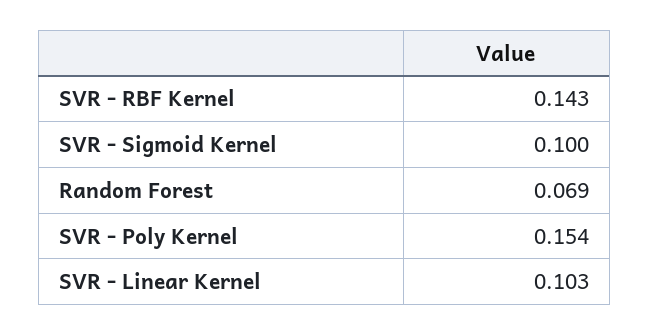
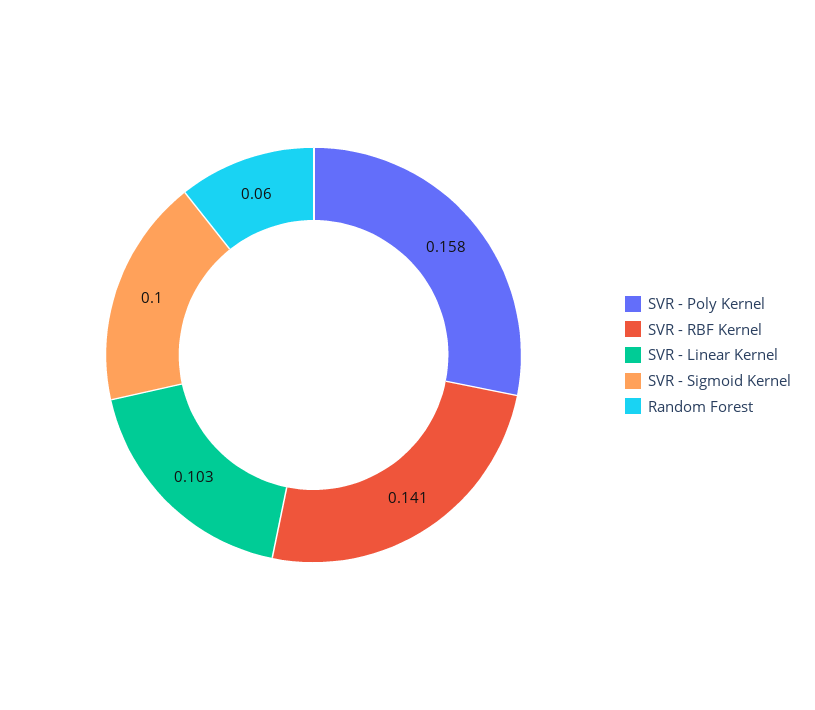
  {
-   "SVR - RBF Kernel": 0.143,
+   "SVR - RBF Kernel": 0.141,
    "SVR - Sigmoid Kernel": 0.1,
-   "Random Forest": 0.069,
+   "Random Forest": 0.06,
-   "SVR - Poly Kernel": 0.154,
+   "SVR - Poly Kernel": 0.158,
    "SVR - Linear Kernel": 0.103
  }

